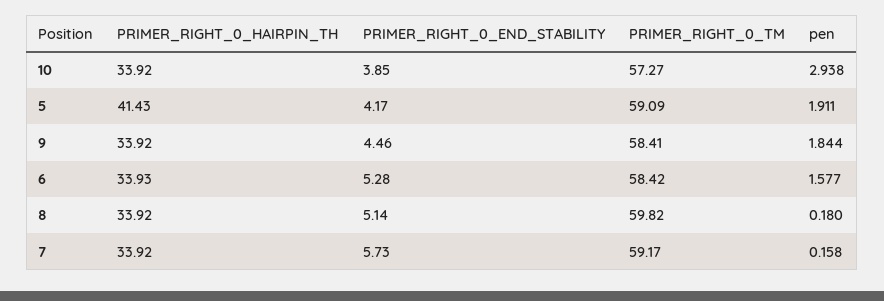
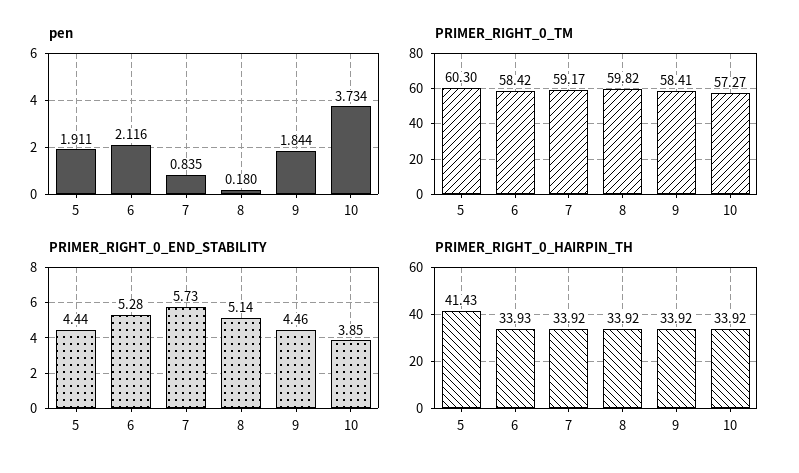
  {
    "PRIMER_RIGHT_0_HAIRPIN_TH": {
      "10": 33.92,
      "5": 41.43,
      "9": 33.92,
      "6": 33.93,
      "8": 33.92,
      "7": 33.92
    },
    "PRIMER_RIGHT_0_END_STABILITY": {
      "10": 3.85,
-     "5": 4.17,
+     "5": 4.44,
      "9": 4.46,
      "6": 5.28,
      "8": 5.14,
      "7": 5.73
    },
    "PRIMER_RIGHT_0_TM": {
      "10": 57.27,
-     "5": 59.09,
+     "5": 60.3,
      "9": 58.41,
      "6": 58.42,
      "8": 59.82,
      "7": 59.17
    },
    "pen": {
-     "10": 2.938,
+     "10": 3.734,
      "5": 1.911,
      "9": 1.844,
-     "6": 1.577,
+     "6": 2.116,
      "8": 0.18,
-     "7": 0.158
+     "7": 0.835
    }
  }

